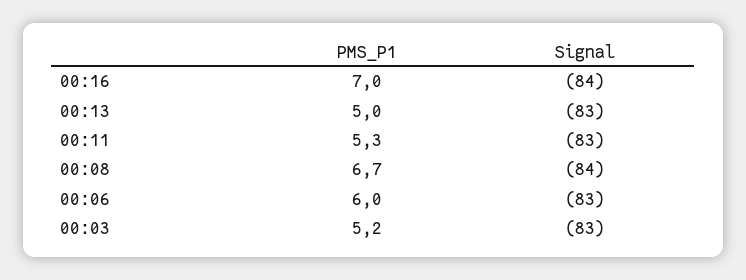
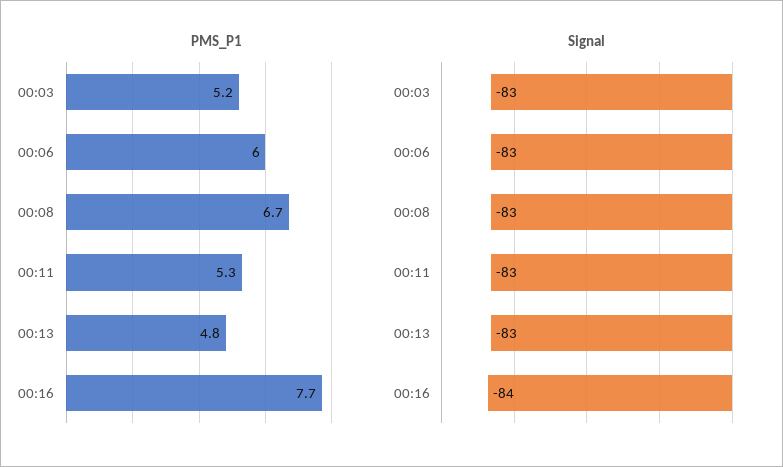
  {
    "PMS_P1": {
-     "00:16": 7,
+     "00:16": 7.7,
-     "00:13": 5,
+     "00:13": 4.8,
      "00:11": 5.3,
      "00:08": 6.7,
      "00:06": 6,
      "00:03": 5.2
    },
    "Signal": {
      "00:16": -84,
      "00:13": -83,
      "00:11": -83,
-     "00:08": -84,
+     "00:08": -83,
      "00:06": -83,
      "00:03": -83
    }
  }

